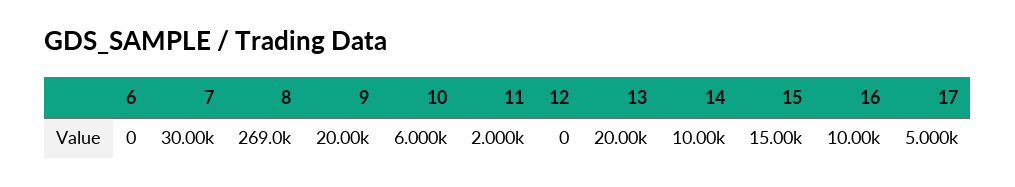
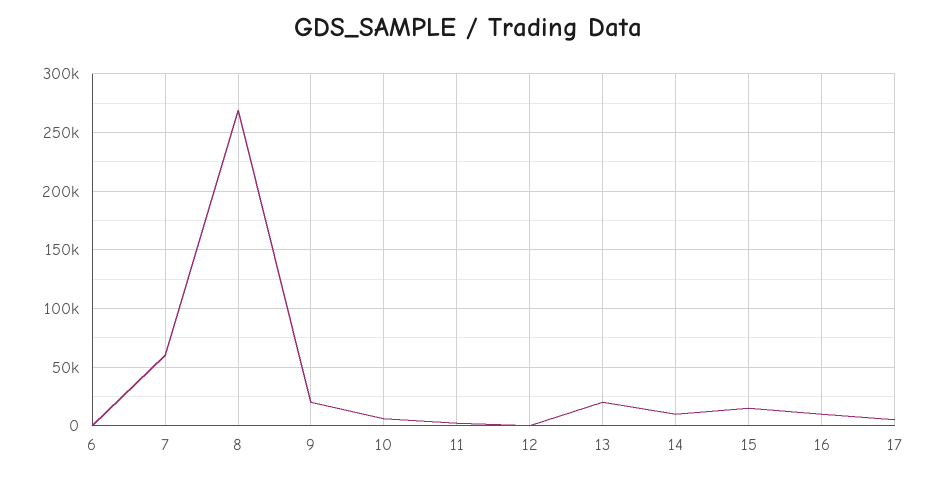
  {
    "6": 0,
-   "7": 30000,
+   "7": 60000,
    "8": 269000,
    "9": 20000,
    "10": 6000,
    "11": 2000,
    "12": 0,
    "13": 20000,
    "14": 10000,
    "15": 15000,
    "16": 10000,
    "17": 5000
  }

